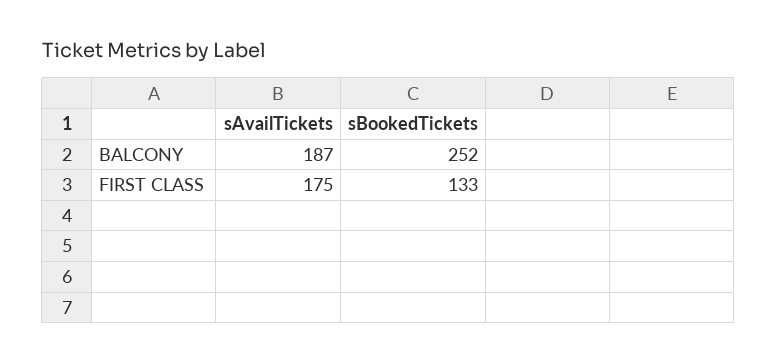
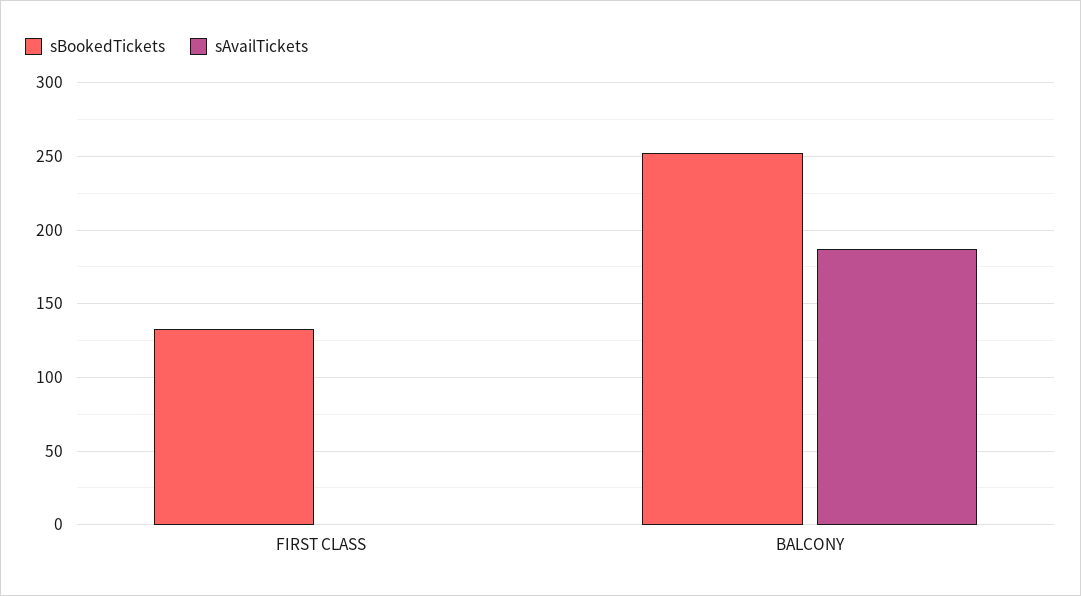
  {
    "sAvailTickets": {
      "BALCONY": 187,
-     "FIRST CLASS": 175
+     "FIRST CLASS": 0
    },
    "sBookedTickets": {
      "BALCONY": 252,
      "FIRST CLASS": 133
    }
  }

